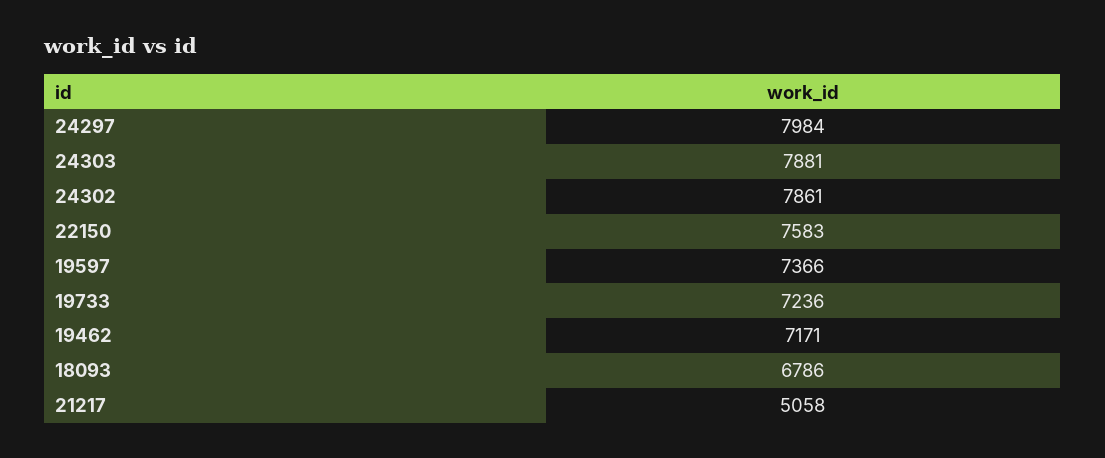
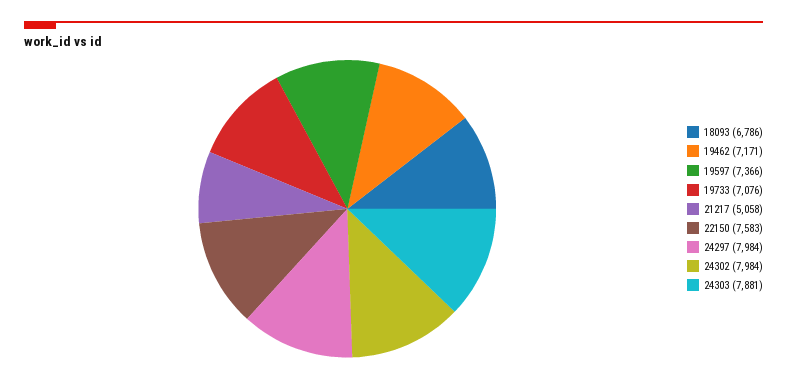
  {
    "24297": 7984,
    "24303": 7881,
-   "24302": 7861,
+   "24302": 7984,
    "22150": 7583,
    "19597": 7366,
-   "19733": 7236,
+   "19733": 7076,
    "19462": 7171,
    "18093": 6786,
    "21217": 5058
  }

